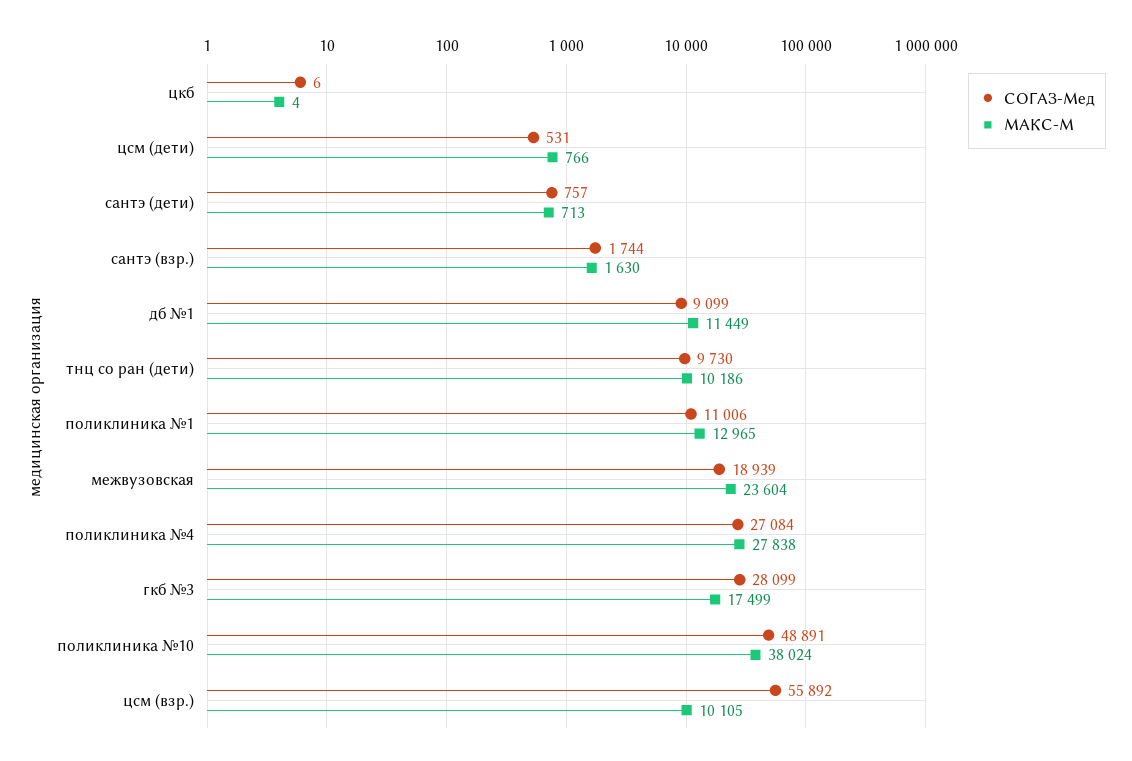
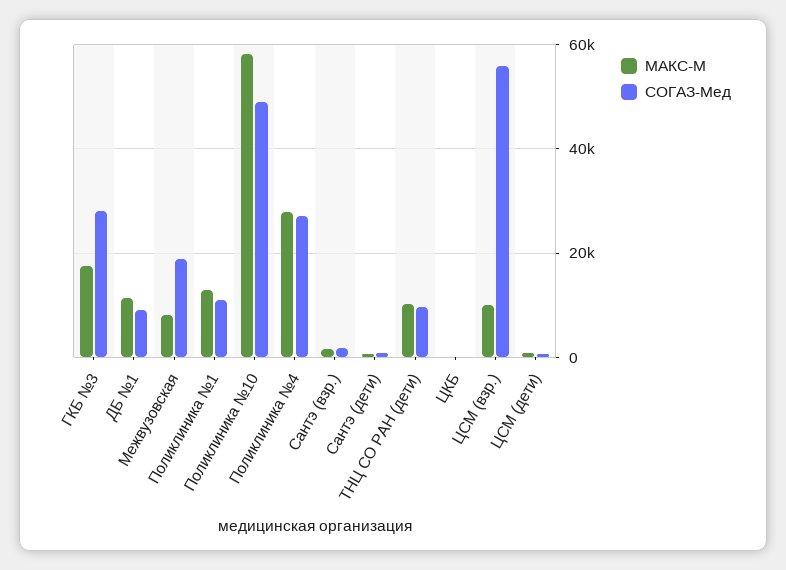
  {
    "СОГАЗ-Мед": {
      "цкб": 6,
      "цсм (дети)": 531,
      "сантэ (дети)": 757,
      "сантэ (взр.)": 1744,
      "дб №1": 9099,
      "тнц со ран (дети)": 9730,
      "поликлиника №1": 11006,
      "межвузовская": 18939,
      "поликлиника №4": 27084,
      "гкб №3": 28099,
      "поликлиника №10": 48891,
      "цсм (взр.)": 55892
    },
    "МАКС-М": {
      "цкб": 4,
      "цсм (дети)": 766,
      "сантэ (дети)": 713,
      "сантэ (взр.)": 1630,
      "дб №1": 11449,
      "тнц со ран (дети)": 10186,
      "поликлиника №1": 12965,
-     "межвузовская": 23604,
+     "межвузовская": 8000,
      "поликлиника №4": 27838,
      "гкб №3": 17499,
-     "поликлиника №10": 38024,
+     "поликлиника №10": 58000,
      "цсм (взр.)": 10105
    }
  }

